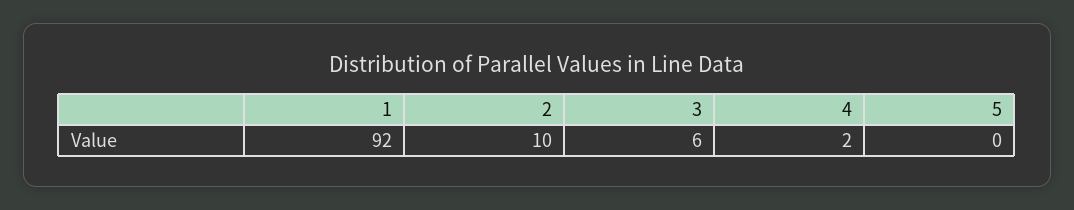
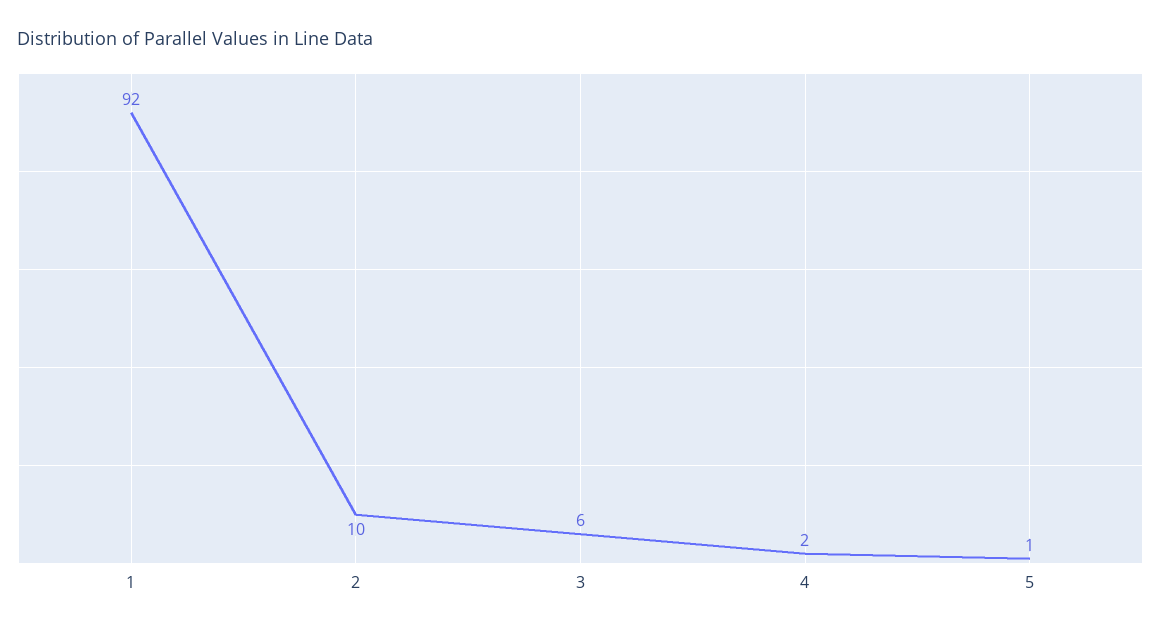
  {
    "1": 92,
    "2": 10,
    "3": 6,
    "4": 2,
-   "5": 0
+   "5": 1
  }

